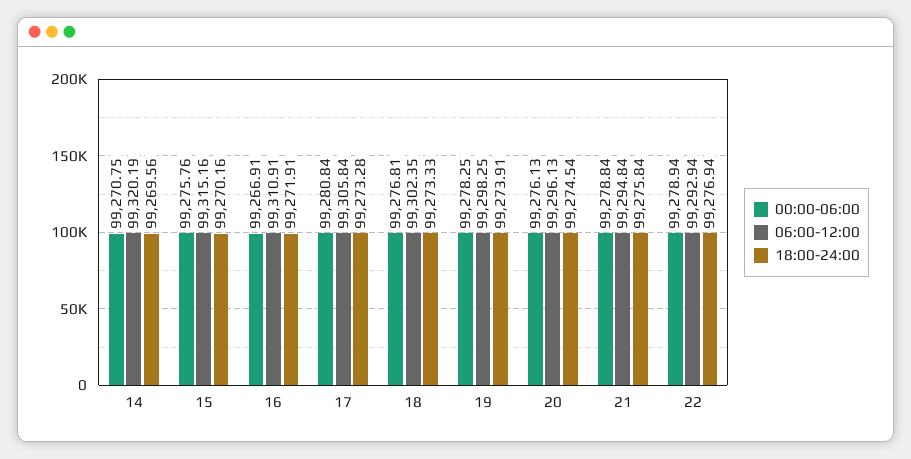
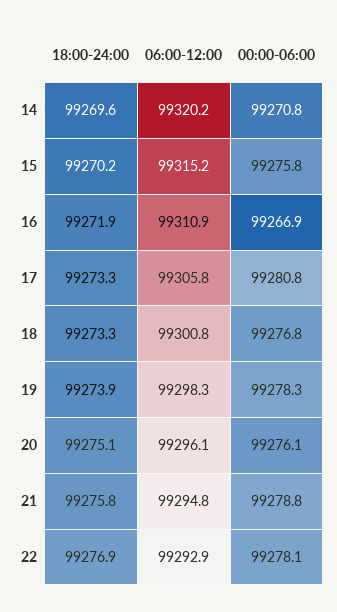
  {
    "00:00-06:00": {
      "14": 99270.75,
      "15": 99275.76,
      "16": 99266.91,
      "17": 99280.84,
      "18": 99276.81,
      "19": 99278.25,
      "20": 99276.13,
      "21": 99278.84,
-     "22": 99278.94
+     "22": 99278.1
    },
    "06:00-12:00": {
      "14": 99320.19,
      "15": 99315.16,
      "16": 99310.91,
      "17": 99305.84,
-     "18": 99302.35,
+     "18": 99300.8,
      "19": 99298.25,
      "20": 99296.13,
      "21": 99294.84,
      "22": 99292.94
    },
    "18:00-24:00": {
      "14": 99269.56,
      "15": 99270.16,
      "16": 99271.91,
      "17": 99273.28,
      "18": 99273.33,
      "19": 99273.91,
-     "20": 99274.54,
+     "20": 99275.1,
      "21": 99275.84,
      "22": 99276.94
    }
  }

